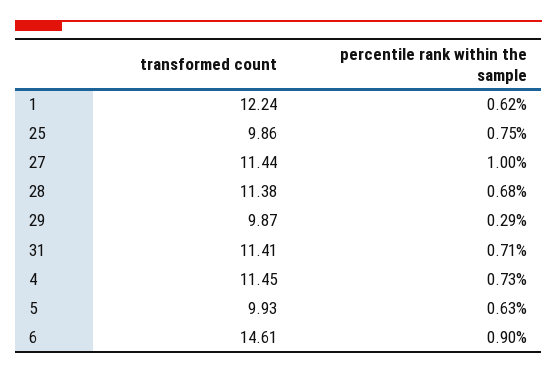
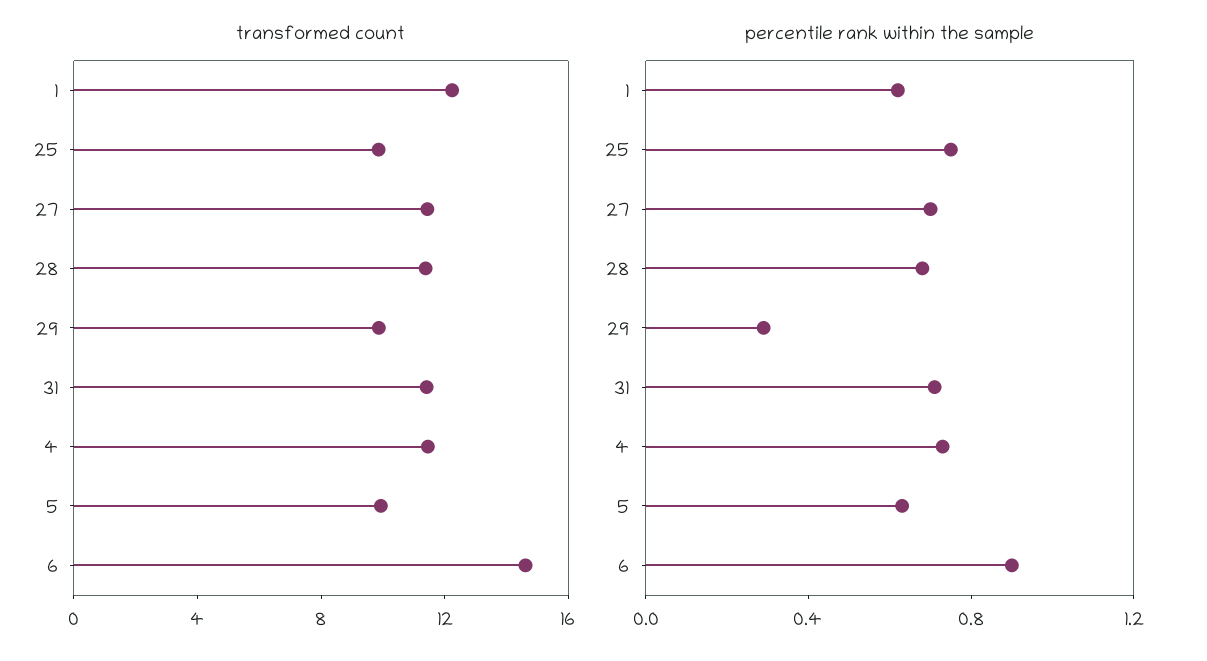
  {
    "transformed count": {
      "1": 12.24,
      "25": 9.86,
      "27": 11.44,
      "28": 11.38,
      "29": 9.87,
      "31": 11.41,
      "4": 11.45,
      "5": 9.93,
      "6": 14.61
    },
    "percentile rank within the sample": {
      "1": 0.62,
      "25": 0.75,
-     "27": 1,
+     "27": 0.7,
      "28": 0.68,
      "29": 0.29,
      "31": 0.71,
      "4": 0.73,
      "5": 0.63,
      "6": 0.9
    }
  }

